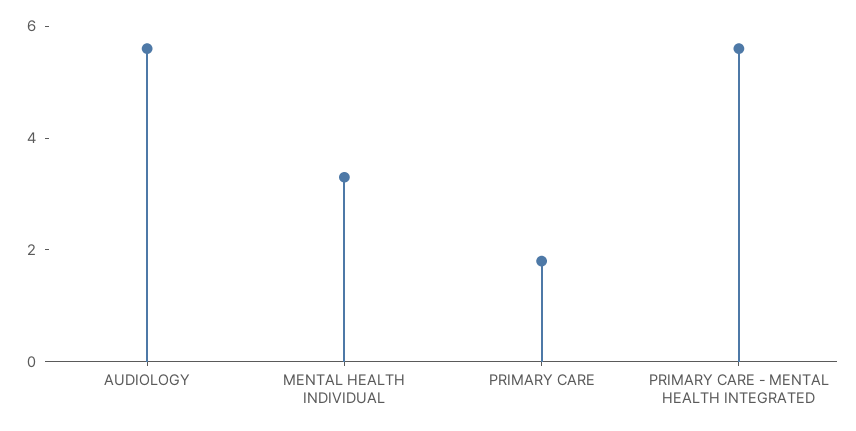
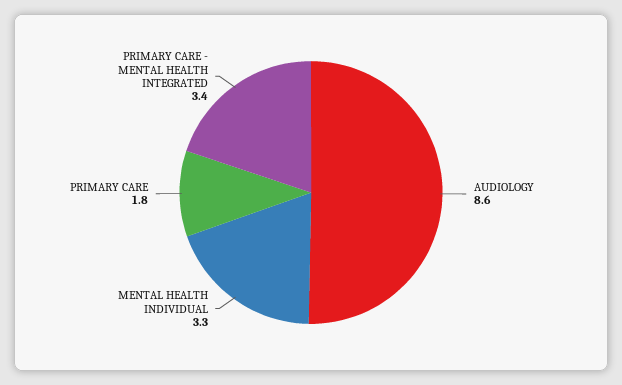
  {
-   "AUDIOLOGY": 5.5,
+   "AUDIOLOGY": 8.6,
    "MENTAL HEALTH INDIVIDUAL": 3.3,
    "PRIMARY CARE": 1.8,
-   "PRIMARY CARE - MENTAL HEALTH INTEGRATED": 5.5
+   "PRIMARY CARE - MENTAL HEALTH INTEGRATED": 3.4
  }

